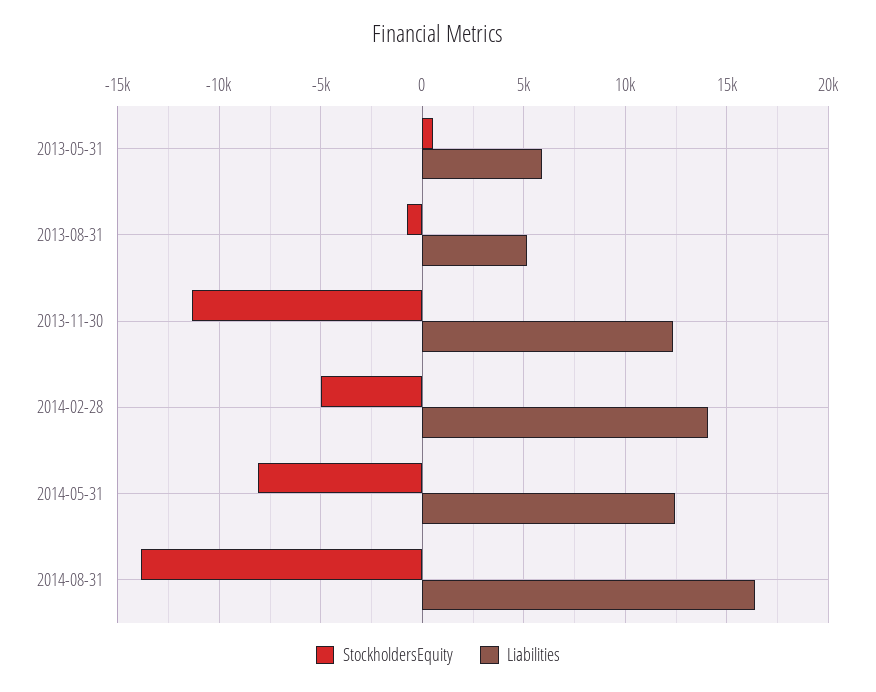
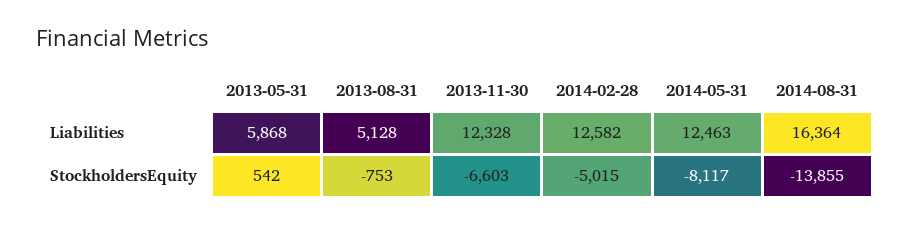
  {
    "StockholdersEquity": {
      "2013-05-31": 542,
      "2013-08-31": -753,
-     "2013-11-30": -11500,
+     "2013-11-30": -6603,
      "2014-02-28": -5015,
      "2014-05-31": -8117,
      "2014-08-31": -13855
    },
    "Liabilities": {
      "2013-05-31": 5868,
      "2013-08-31": 5128,
      "2013-11-30": 12328,
-     "2014-02-28": 14000,
+     "2014-02-28": 12582,
      "2014-05-31": 12463,
      "2014-08-31": 16364
    }
  }

